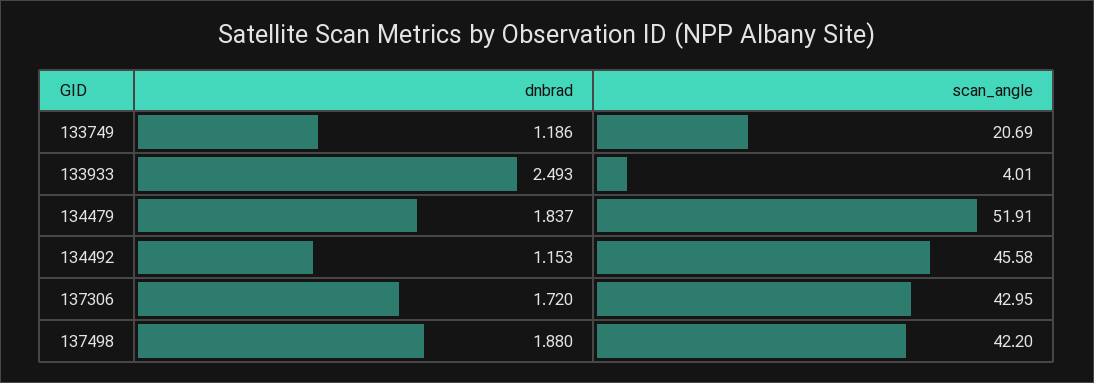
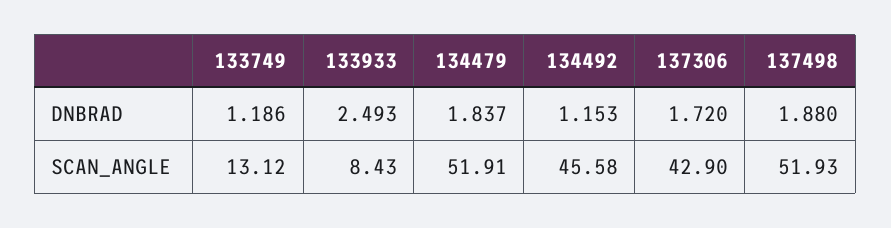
  {
    "dnbrad": {
      "133749": 1.186,
      "133933": 2.493,
      "134479": 1.837,
      "134492": 1.153,
      "137306": 1.72,
      "137498": 1.88
    },
    "scan_angle": {
-     "133749": 20.69,
+     "133749": 13.12,
-     "133933": 4.01,
+     "133933": 8.43,
      "134479": 51.91,
      "134492": 45.58,
-     "137306": 42.95,
+     "137306": 42.9,
-     "137498": 42.2
+     "137498": 51.93
    }
  }

